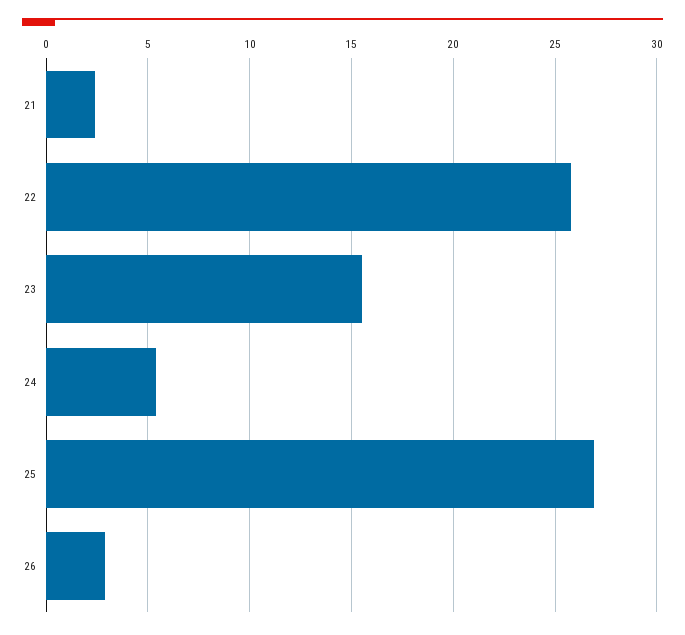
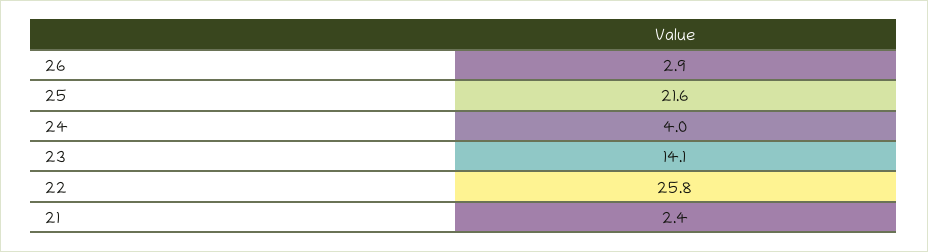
  {
    "21": 2.4,
    "22": 25.8,
-   "23": 15.5,
+   "23": 14.1,
-   "24": 5.5,
+   "24": 4,
-   "25": 27,
+   "25": 21.6,
    "26": 2.9
  }

